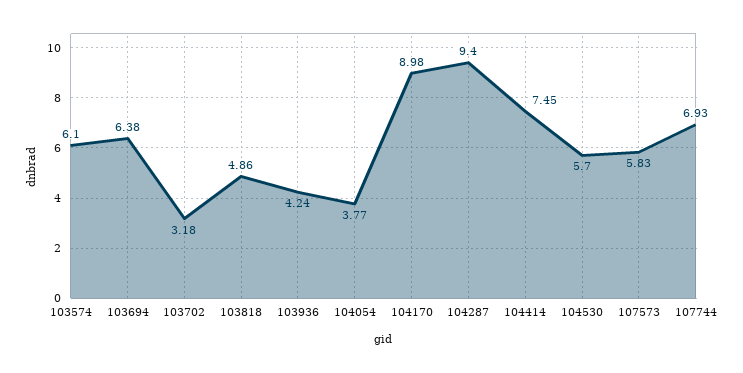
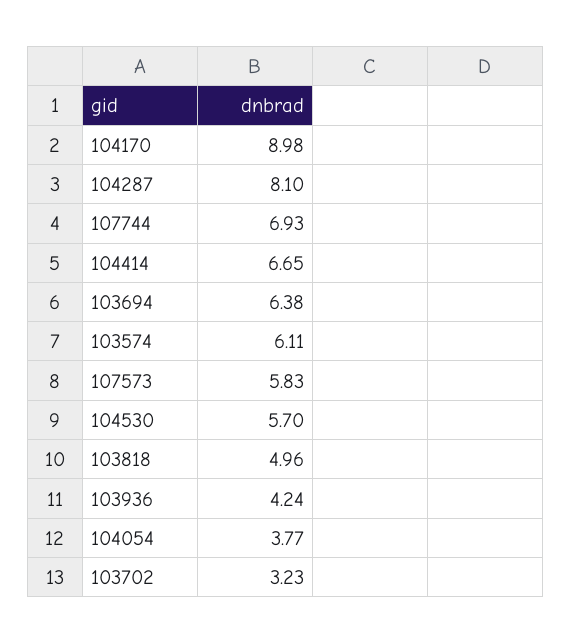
  {
-   "103574": 6.1,
+   "103574": 6.11,
    "103694": 6.38,
-   "103702": 3.18,
+   "103702": 3.23,
-   "103818": 4.86,
+   "103818": 4.96,
    "103936": 4.24,
    "104054": 3.77,
    "104170": 8.98,
-   "104287": 9.4,
+   "104287": 8.1,
-   "104414": 7.45,
+   "104414": 6.65,
    "104530": 5.7,
    "107573": 5.83,
    "107744": 6.93
  }

